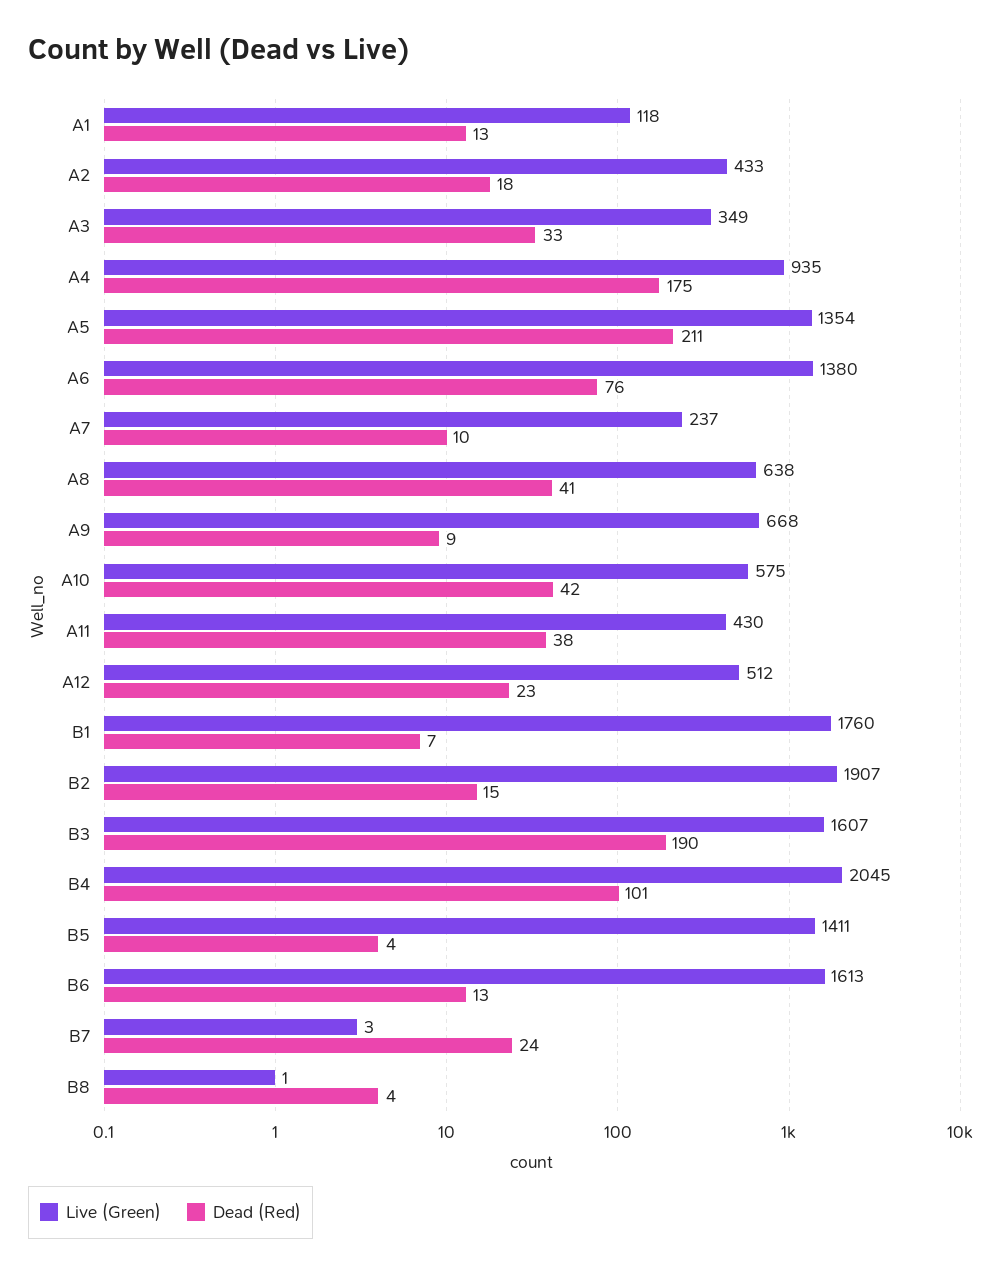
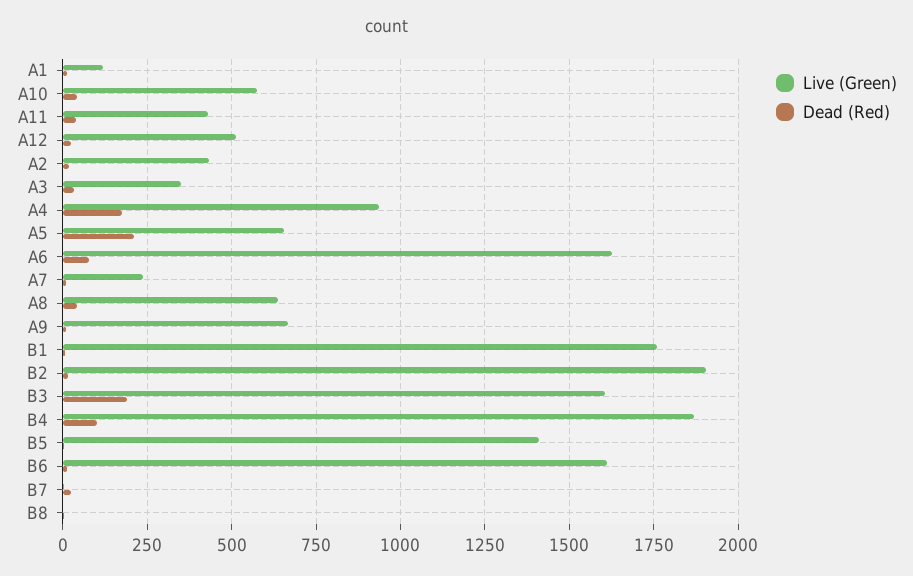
  {
    "Live (Green)": {
      "A1": 118,
      "A2": 433,
      "A3": 349,
      "A4": 935,
-     "A5": 1354,
+     "A5": 650,
-     "A6": 1380,
+     "A6": 1625,
      "A7": 237,
      "A8": 638,
      "A9": 668,
      "A10": 575,
      "A11": 430,
      "A12": 512,
      "B1": 1760,
      "B2": 1907,
      "B3": 1607,
-     "B4": 2045,
+     "B4": 1875,
      "B5": 1411,
      "B6": 1613,
      "B7": 3,
      "B8": 1
    },
    "Dead (Red)": {
      "A1": 13,
      "A2": 18,
      "A3": 33,
      "A4": 175,
      "A5": 211,
      "A6": 76,
      "A7": 10,
      "A8": 41,
      "A9": 9,
      "A10": 42,
      "A11": 38,
      "A12": 23,
      "B1": 7,
      "B2": 15,
      "B3": 190,
      "B4": 101,
      "B5": 4,
      "B6": 13,
      "B7": 24,
      "B8": 4
    }
  }

